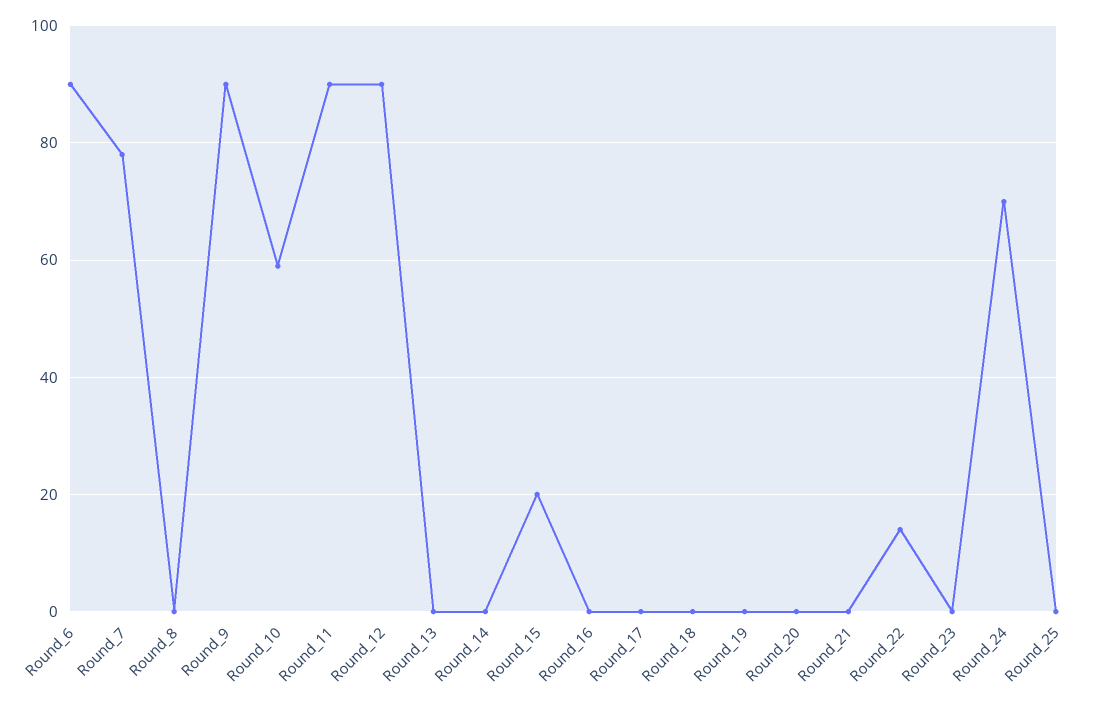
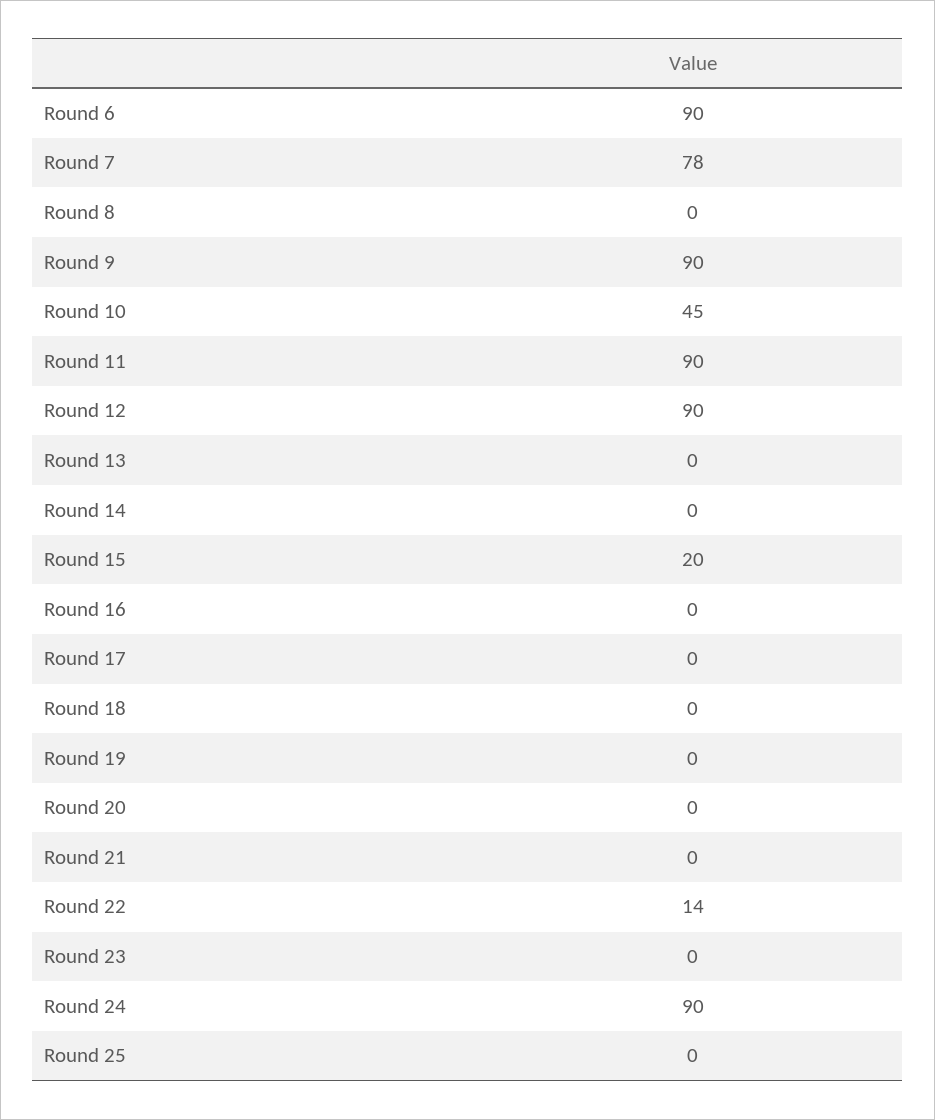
  {
    "Round_6": 90,
    "Round_7": 78,
    "Round_8": 0,
    "Round_9": 90,
-   "Round_10": 60,
+   "Round_10": 45,
    "Round_11": 90,
    "Round_12": 90,
    "Round_13": 0,
    "Round_14": 0,
    "Round_15": 20,
    "Round_16": 0,
    "Round_17": 0,
    "Round_18": 0,
    "Round_19": 0,
    "Round_20": 0,
    "Round_21": 0,
    "Round_22": 14,
    "Round_23": 0,
-   "Round_24": 70,
+   "Round_24": 90,
    "Round_25": 0
  }

